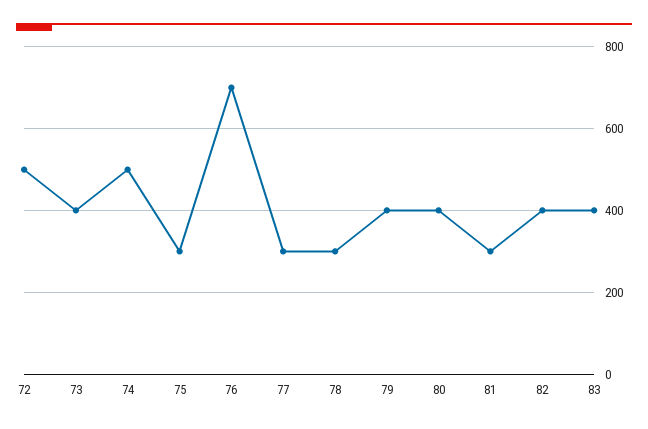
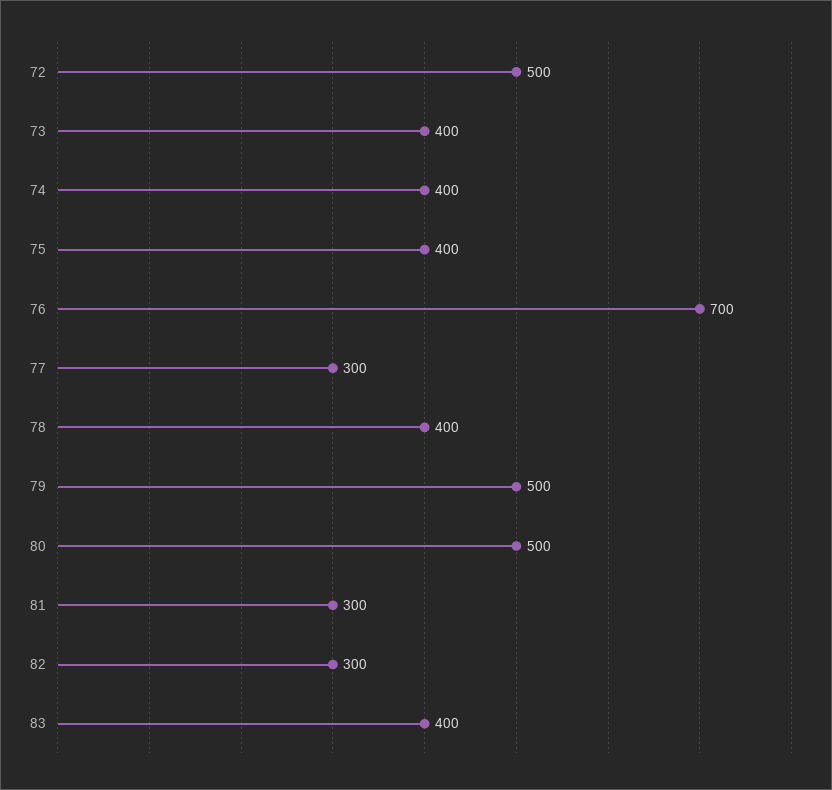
  {
    "72": 500,
    "73": 400,
-   "74": 500,
+   "74": 400,
-   "75": 300,
+   "75": 400,
    "76": 700,
    "77": 300,
-   "78": 300,
+   "78": 400,
-   "79": 400,
+   "79": 500,
-   "80": 400,
+   "80": 500,
    "81": 300,
-   "82": 400,
+   "82": 300,
    "83": 400
  }

